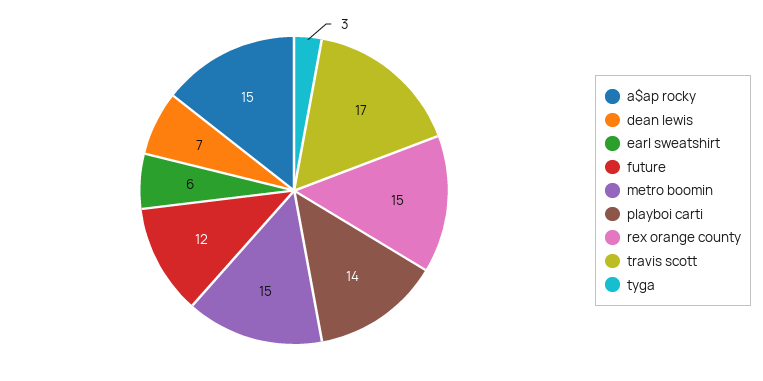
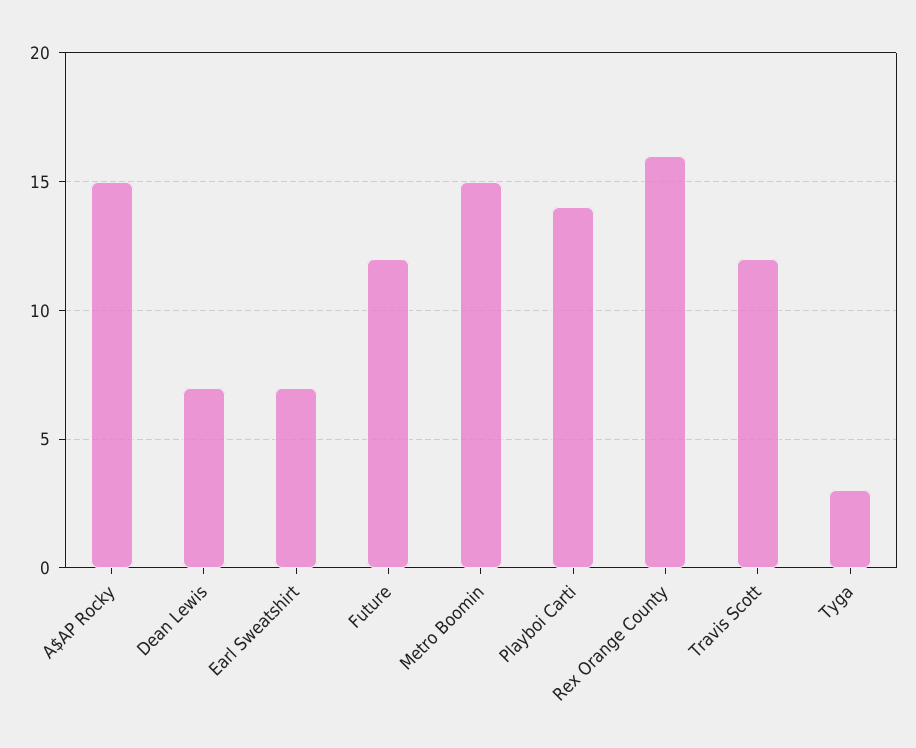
  {
    "a$ap rocky": 15,
    "dean lewis": 7,
-   "earl sweatshirt": 6,
+   "earl sweatshirt": 7,
    "future": 12,
    "metro boomin": 15,
    "playboi carti": 14,
-   "rex orange county": 15,
+   "rex orange county": 16,
-   "travis scott": 17,
+   "travis scott": 12,
    "tyga": 3
  }

